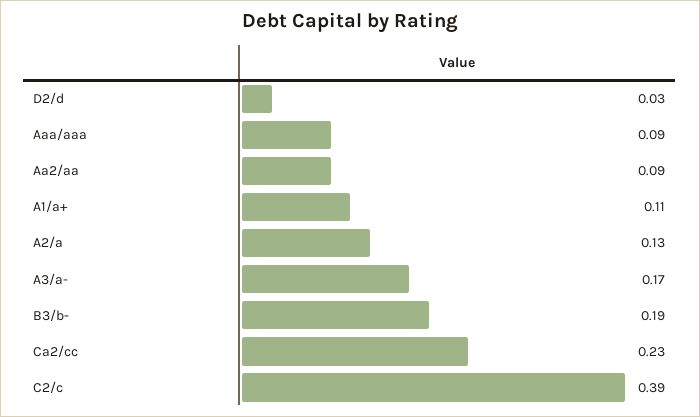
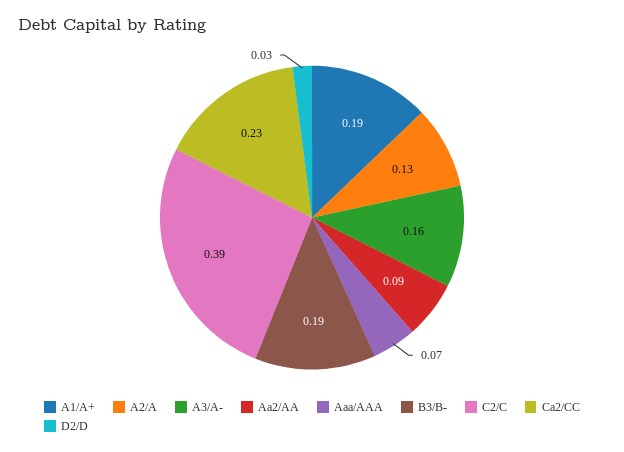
  {
    "D2/d": 0.03,
-   "Aaa/aaa": 0.09,
+   "Aaa/aaa": 0.07,
    "Aa2/aa": 0.09,
-   "A1/a+": 0.11,
+   "A1/a+": 0.19,
    "A2/a": 0.13,
-   "A3/a-": 0.17,
+   "A3/a-": 0.16,
    "B3/b-": 0.19,
    "Ca2/cc": 0.23,
    "C2/c": 0.39
  }

